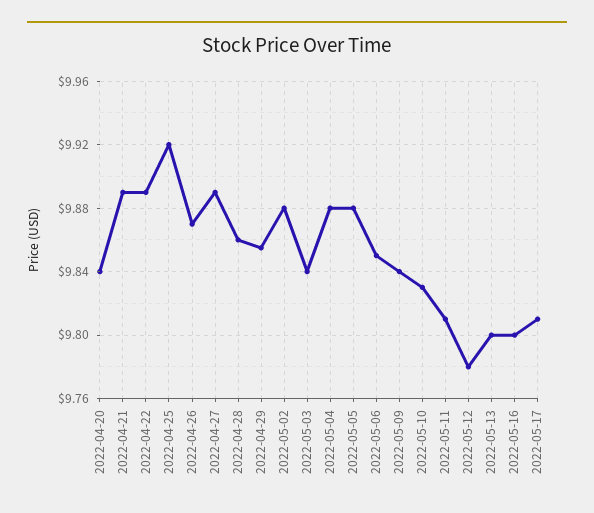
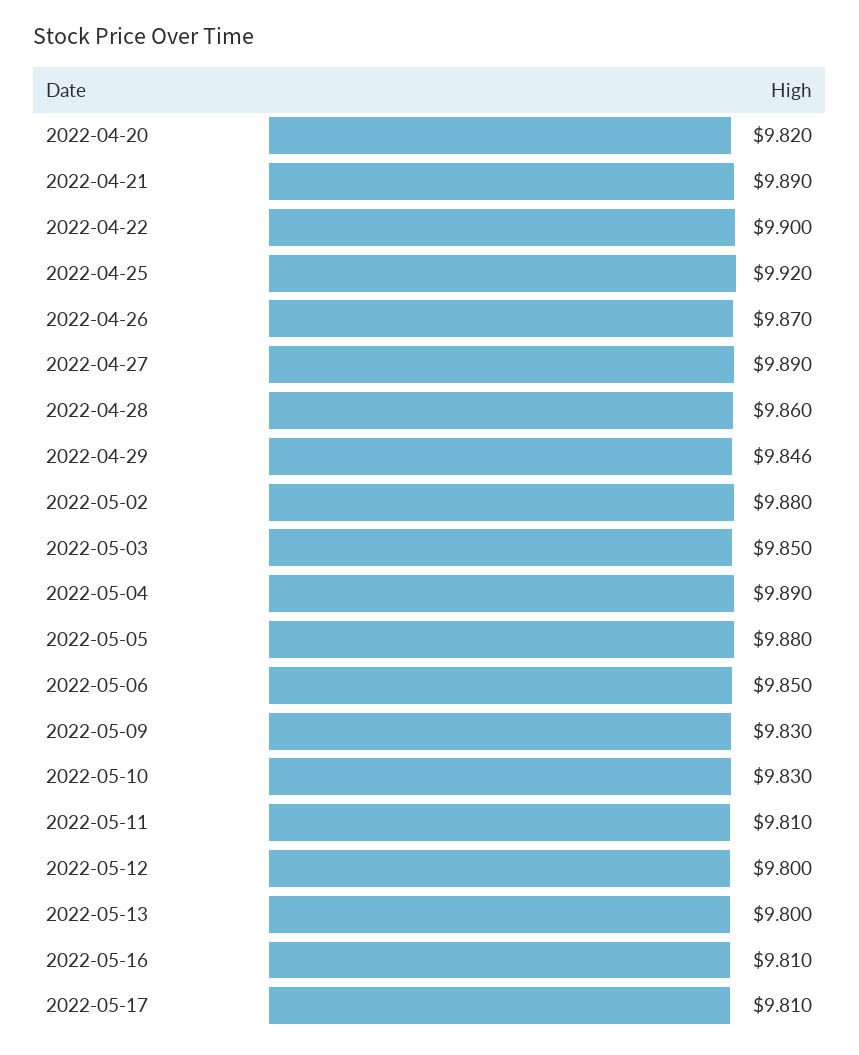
  {
-   "2022-04-20": 9.84,
+   "2022-04-20": 9.82,
    "2022-04-21": 9.89,
-   "2022-04-22": 9.89,
+   "2022-04-22": 9.9,
    "2022-04-25": 9.92,
    "2022-04-26": 9.87,
    "2022-04-27": 9.89,
    "2022-04-28": 9.86,
-   "2022-04-29": 9.855,
+   "2022-04-29": 9.846,
    "2022-05-02": 9.88,
-   "2022-05-03": 9.84,
+   "2022-05-03": 9.85,
-   "2022-05-04": 9.88,
+   "2022-05-04": 9.89,
    "2022-05-05": 9.88,
    "2022-05-06": 9.85,
-   "2022-05-09": 9.84,
+   "2022-05-09": 9.83,
    "2022-05-10": 9.83,
    "2022-05-11": 9.81,
-   "2022-05-12": 9.78,
+   "2022-05-12": 9.8,
    "2022-05-13": 9.8,
-   "2022-05-16": 9.8,
+   "2022-05-16": 9.81,
    "2022-05-17": 9.81
  }

